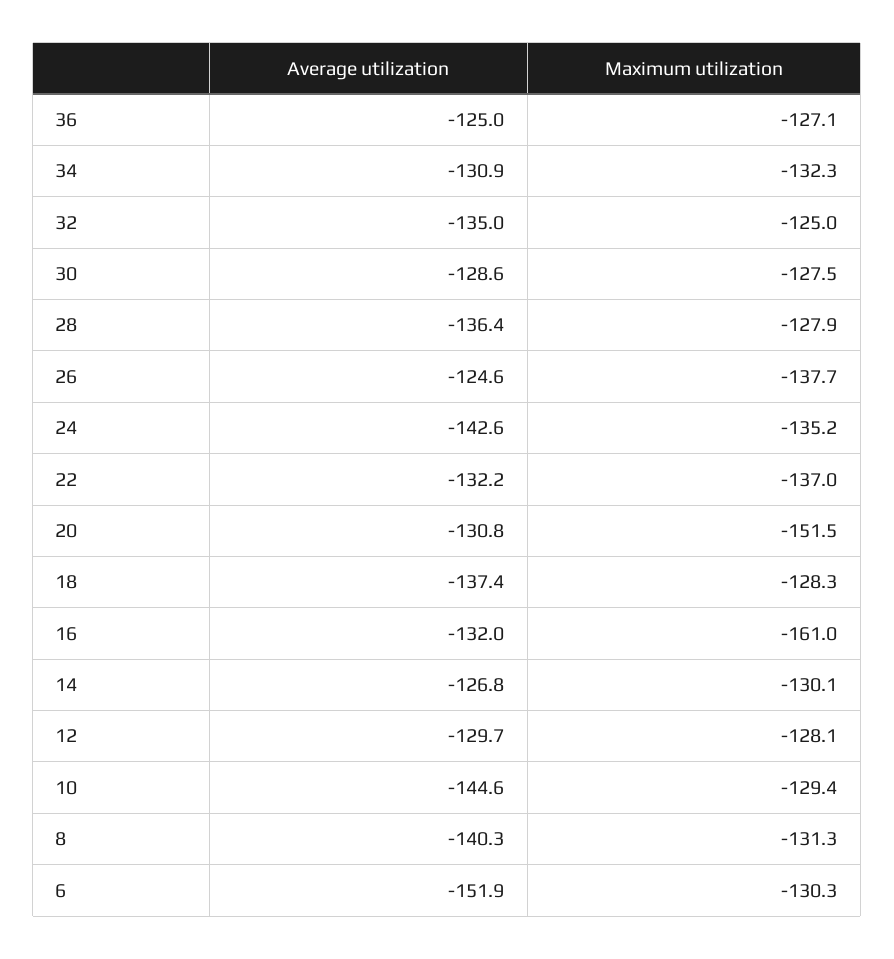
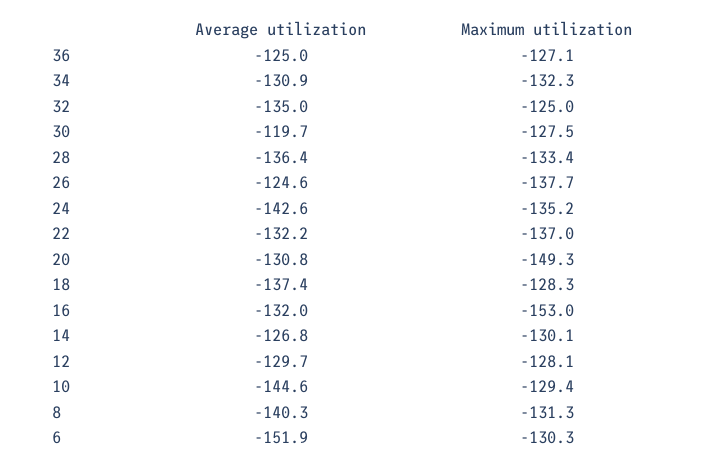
  {
    "Average utilization": {
      "36": -125,
      "34": -130.9,
      "32": -135,
-     "30": -128.6,
+     "30": -119.7,
      "28": -136.4,
      "26": -124.6,
      "24": -142.6,
      "22": -132.2,
      "20": -130.8,
      "18": -137.4,
      "16": -132,
      "14": -126.8,
      "12": -129.7,
      "10": -144.6,
      "8": -140.3,
      "6": -151.9
    },
    "Maximum utilization": {
      "36": -127.1,
      "34": -132.3,
      "32": -125,
      "30": -127.5,
-     "28": -127.9,
+     "28": -133.4,
      "26": -137.7,
      "24": -135.2,
      "22": -137,
-     "20": -151.5,
+     "20": -149.3,
      "18": -128.3,
-     "16": -161,
+     "16": -153,
      "14": -130.1,
      "12": -128.1,
      "10": -129.4,
      "8": -131.3,
      "6": -130.3
    }
  }

